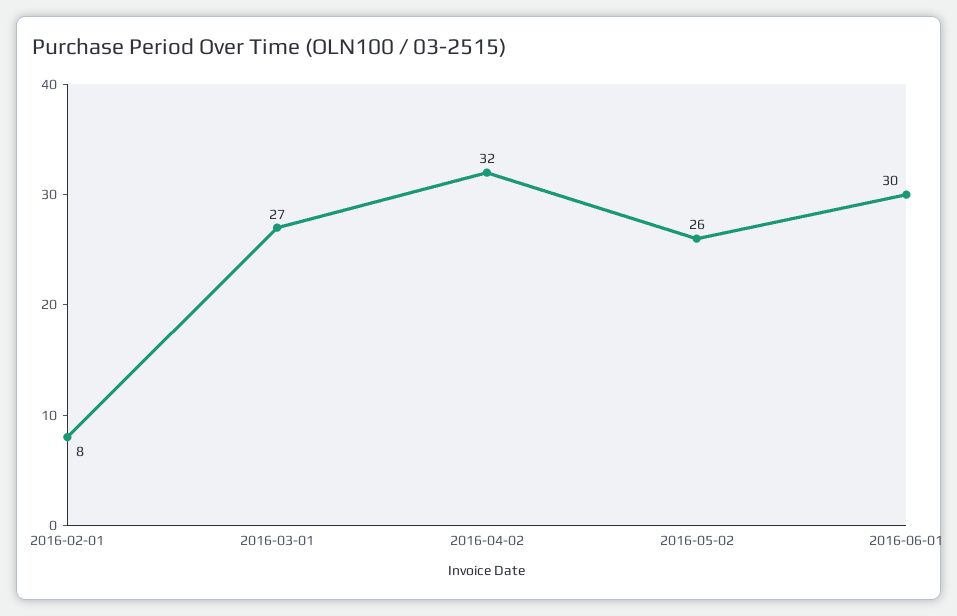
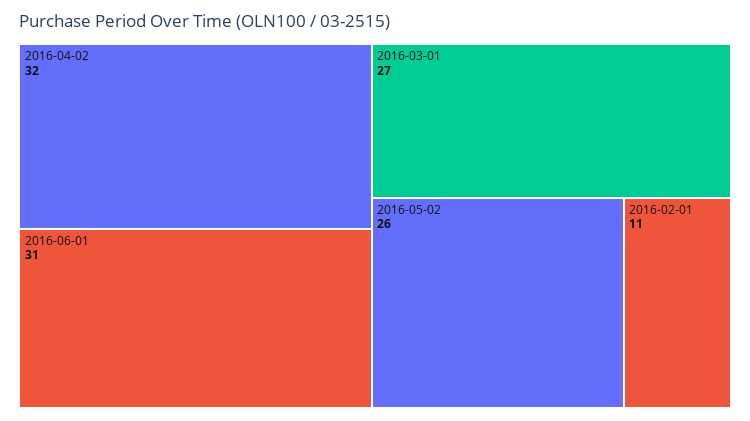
  {
-   "2016-02-01": 8,
+   "2016-02-01": 11,
    "2016-03-01": 27,
    "2016-04-02": 32,
    "2016-05-02": 26,
-   "2016-06-01": 30
+   "2016-06-01": 31
  }

